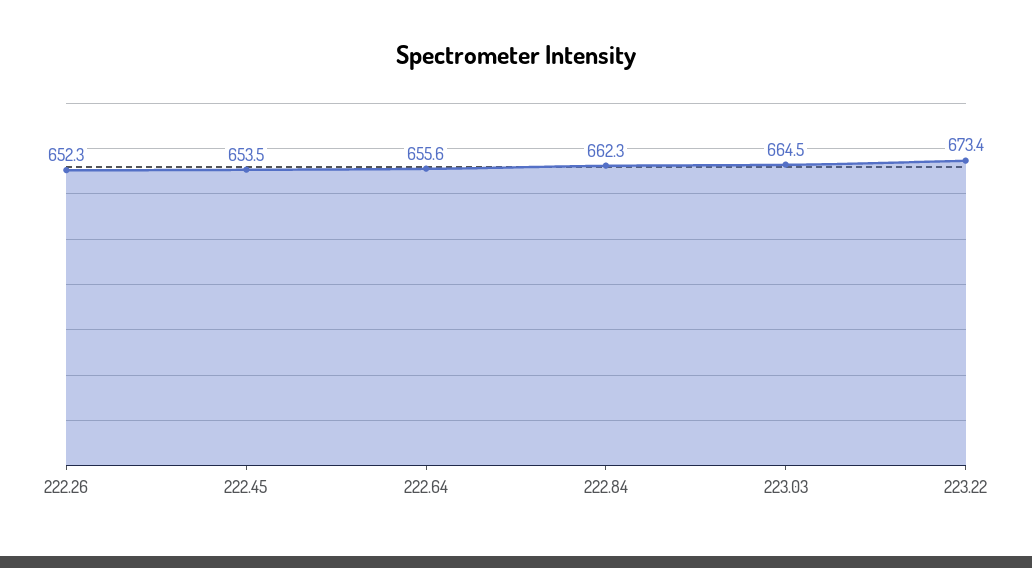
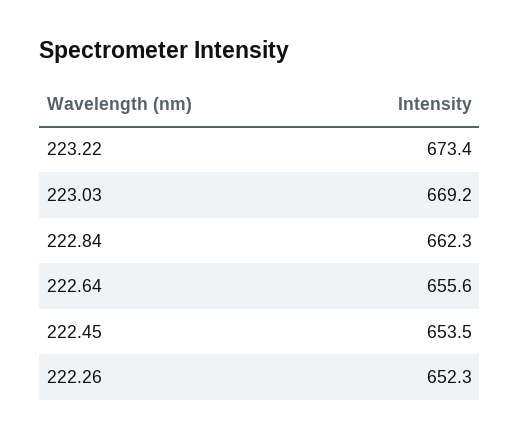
  {
    "222.26": 652.3,
    "222.45": 653.5,
    "222.64": 655.6,
    "222.84": 662.3,
-   "223.03": 664.5,
+   "223.03": 669.2,
    "223.22": 673.4
  }

